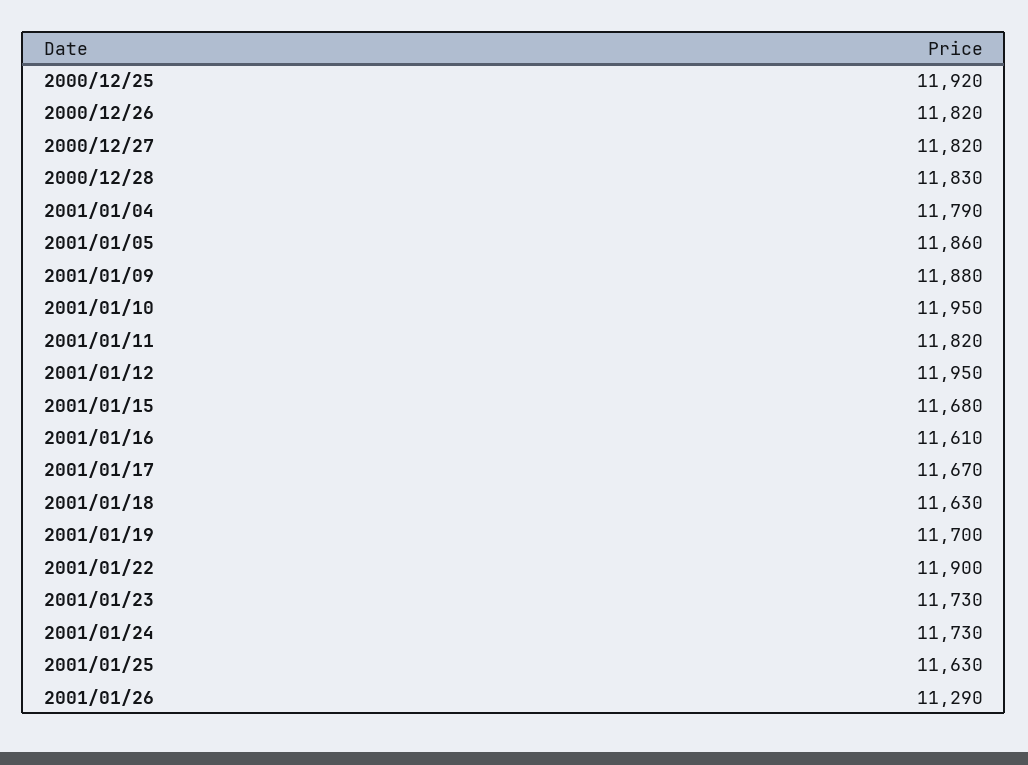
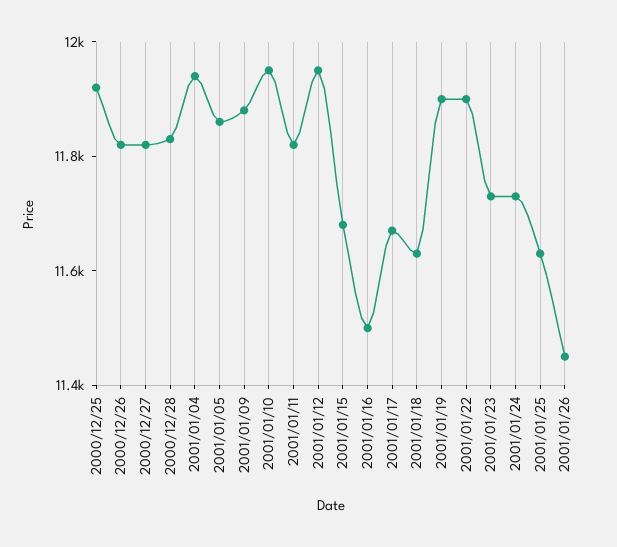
  {
    "2000/12/25": 11920,
    "2000/12/26": 11820,
    "2000/12/27": 11820,
    "2000/12/28": 11830,
-   "2001/01/04": 11790,
+   "2001/01/04": 11950,
    "2001/01/05": 11860,
    "2001/01/09": 11880,
    "2001/01/10": 11950,
    "2001/01/11": 11820,
    "2001/01/12": 11950,
    "2001/01/15": 11680,
-   "2001/01/16": 11610,
+   "2001/01/16": 11500,
    "2001/01/17": 11670,
    "2001/01/18": 11630,
-   "2001/01/19": 11700,
+   "2001/01/19": 11900,
    "2001/01/22": 11900,
    "2001/01/23": 11730,
    "2001/01/24": 11730,
    "2001/01/25": 11630,
-   "2001/01/26": 11290
+   "2001/01/26": 11450
  }

